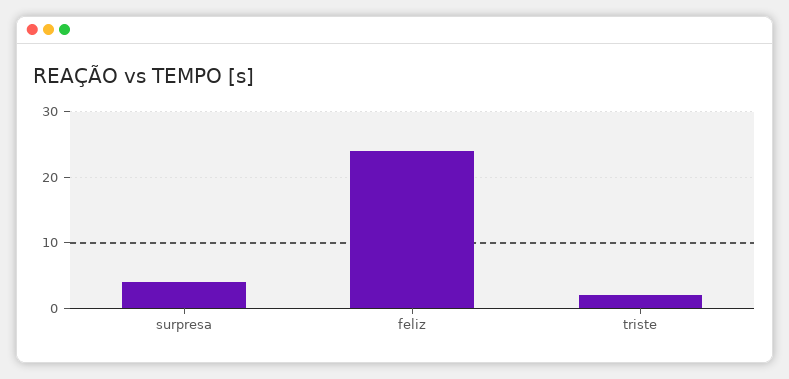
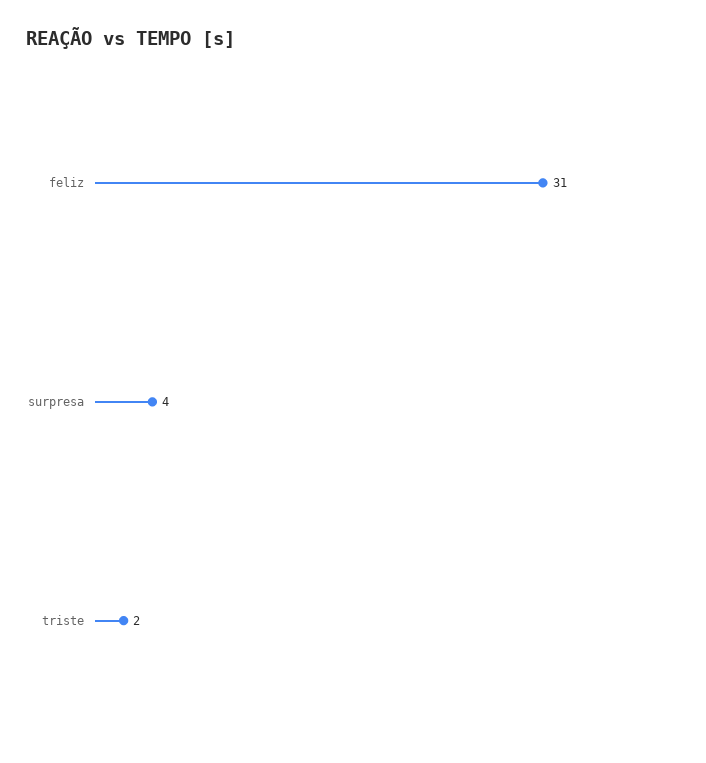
  {
    "surpresa": 4,
-   "feliz": 24,
+   "feliz": 31,
    "triste": 2
  }

